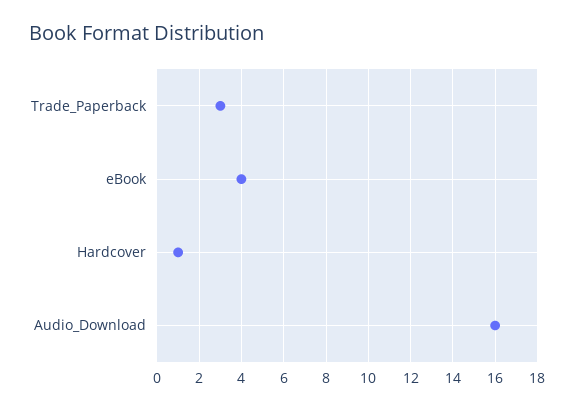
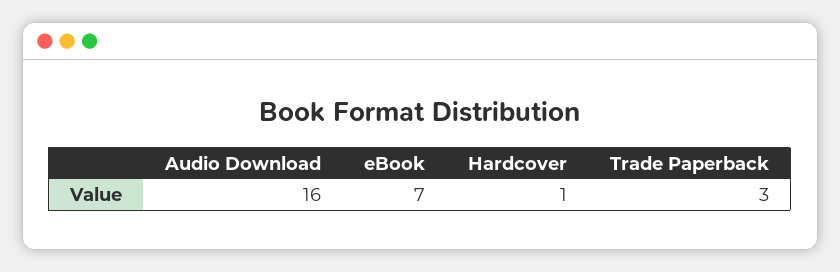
  {
    "Trade_Paperback": 3,
-   "eBook": 4,
+   "eBook": 7,
    "Hardcover": 1,
    "Audio_Download": 16
  }

